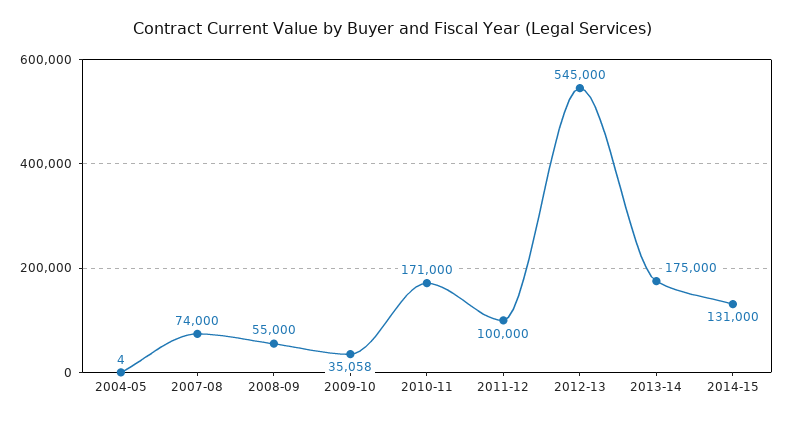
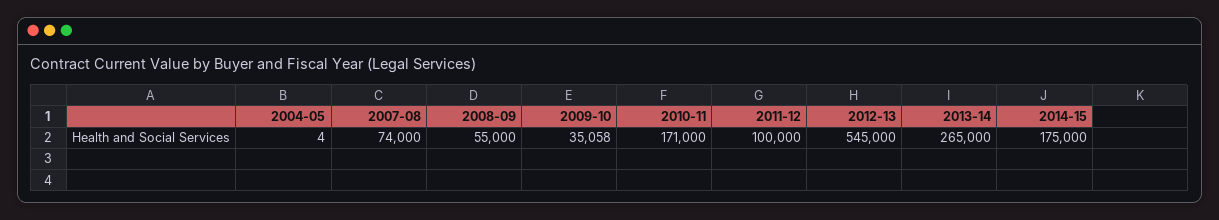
  {
    "2004-05": 4,
    "2007-08": 74000,
    "2008-09": 55000,
    "2009-10": 35058,
    "2010-11": 171000,
    "2011-12": 100000,
    "2012-13": 545000,
-   "2013-14": 175000,
+   "2013-14": 265000,
-   "2014-15": 131000
+   "2014-15": 175000
  }

